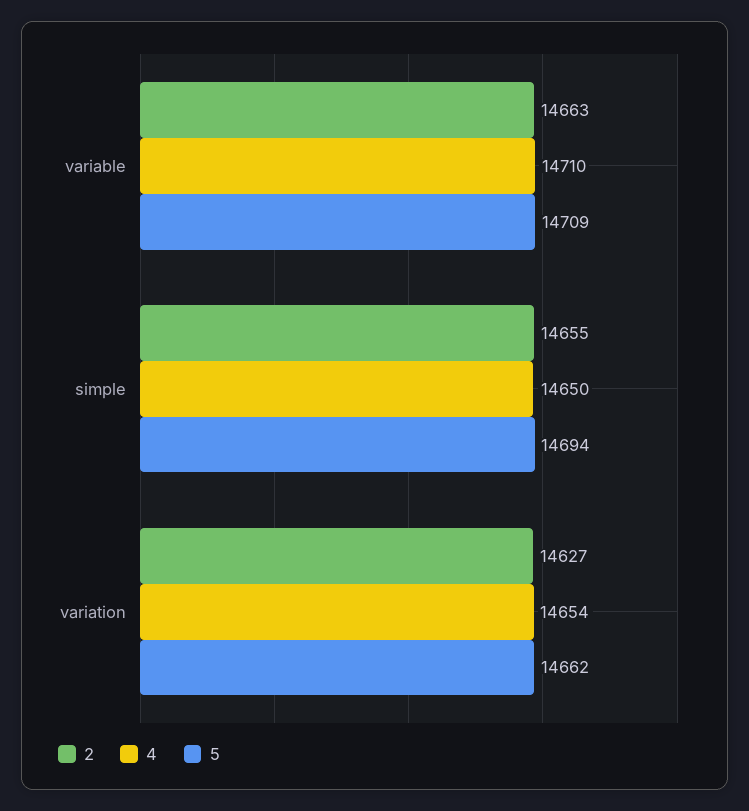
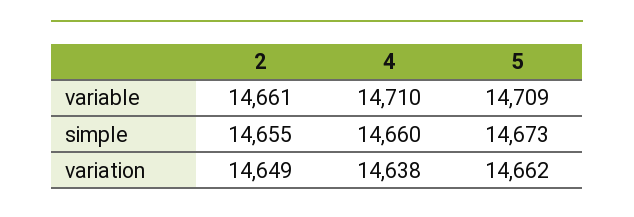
  {
    "2": {
-     "variable": 14663,
+     "variable": 14661,
      "simple": 14655,
-     "variation": 14627
+     "variation": 14649
    },
    "4": {
      "variable": 14710,
-     "simple": 14650,
+     "simple": 14660,
-     "variation": 14654
+     "variation": 14638
    },
    "5": {
      "variable": 14709,
-     "simple": 14694,
+     "simple": 14673,
      "variation": 14662
    }
  }

